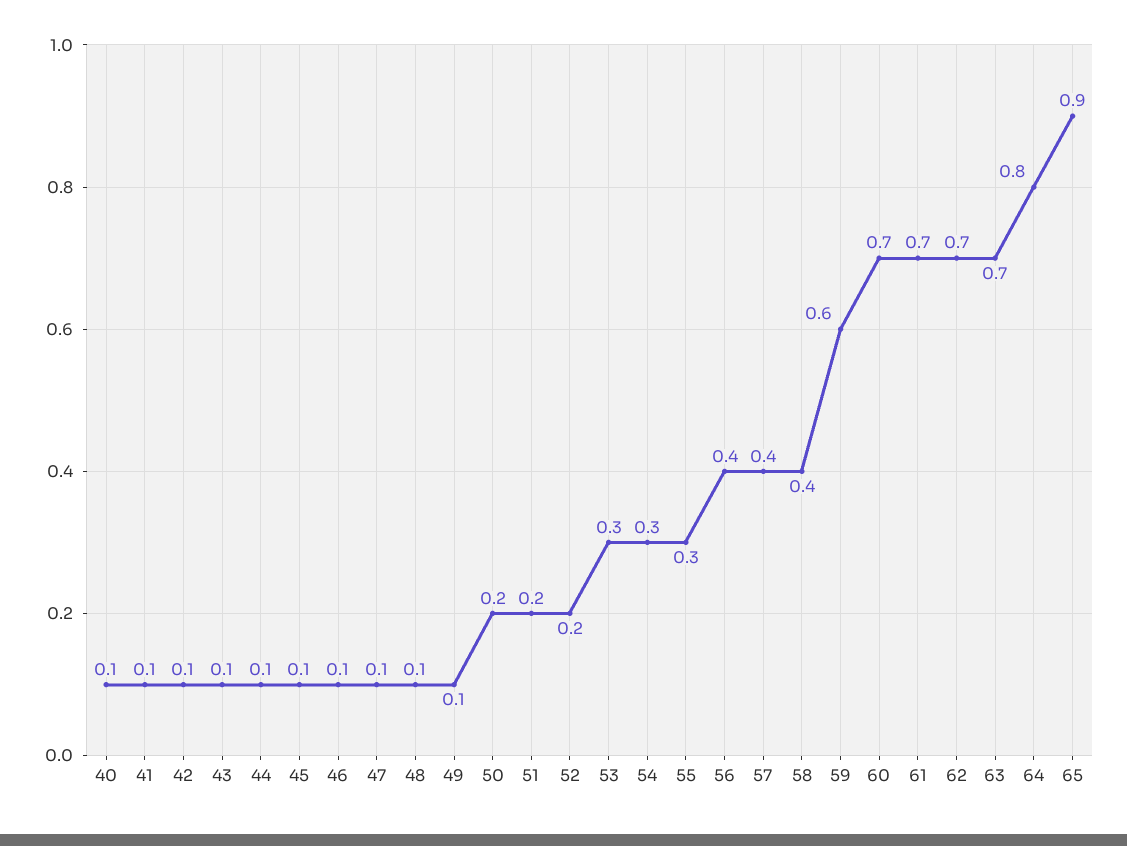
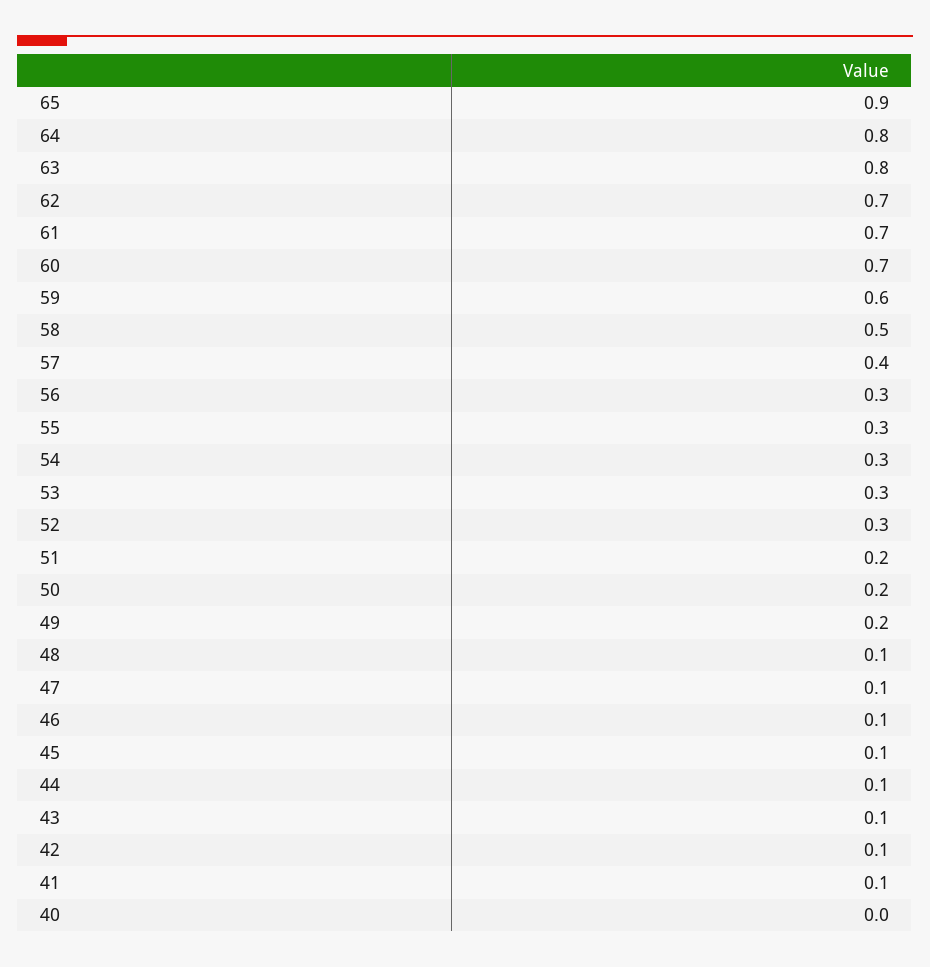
  {
-   "40": 0.1,
+   "40": 0,
    "41": 0.1,
    "42": 0.1,
    "43": 0.1,
    "44": 0.1,
    "45": 0.1,
    "46": 0.1,
    "47": 0.1,
    "48": 0.1,
-   "49": 0.1,
+   "49": 0.2,
    "50": 0.2,
    "51": 0.2,
-   "52": 0.2,
+   "52": 0.3,
    "53": 0.3,
    "54": 0.3,
    "55": 0.3,
-   "56": 0.4,
+   "56": 0.3,
    "57": 0.4,
-   "58": 0.4,
+   "58": 0.5,
    "59": 0.6,
    "60": 0.7,
    "61": 0.7,
    "62": 0.7,
-   "63": 0.7,
+   "63": 0.8,
    "64": 0.8,
    "65": 0.9
  }

